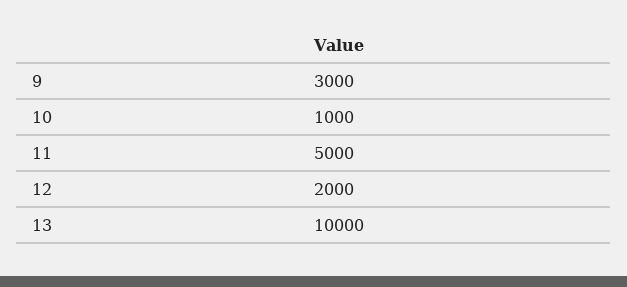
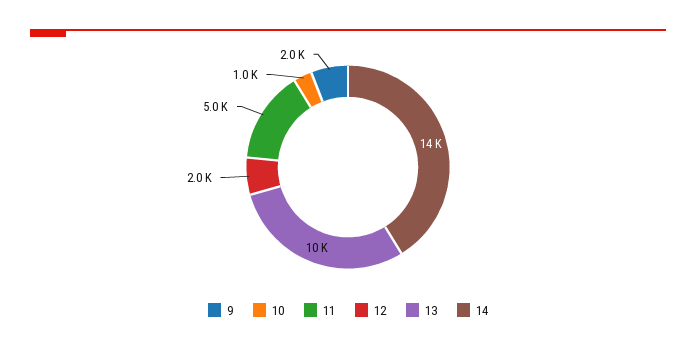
  {
-   "9": 3000,
+   "9": 2000,
    "10": 1000,
    "11": 5000,
    "12": 2000,
-   "13": 10000
+   "13": 10000,
+   "14": 14000
  }

